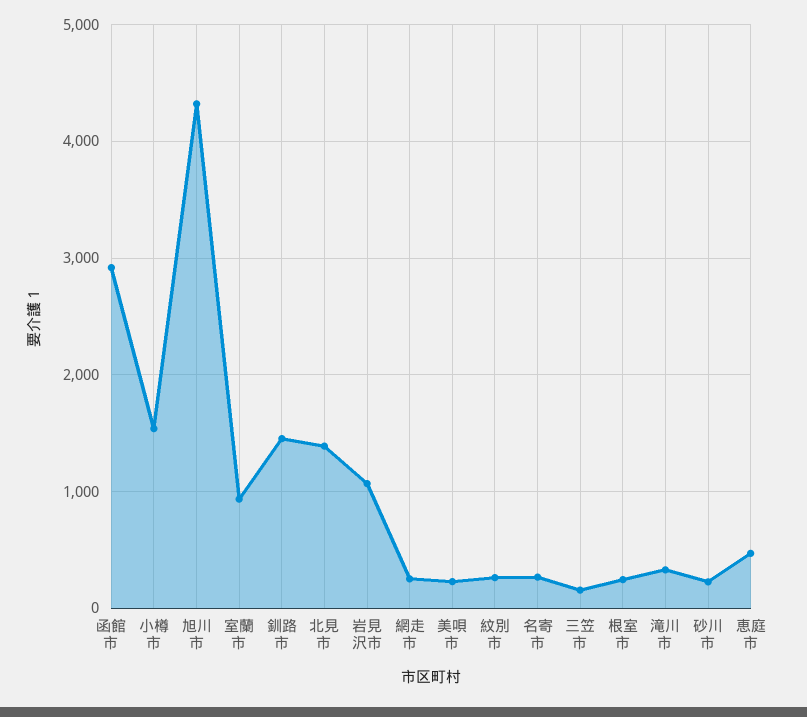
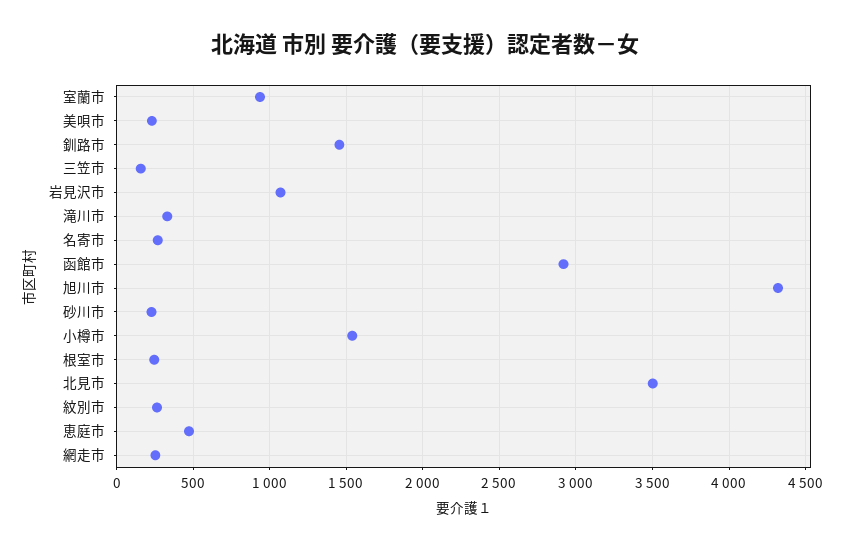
  {
    "函館市": 2900,
    "小樽市": 1550,
    "旭川市": 4300,
    "室蘭市": 950,
    "釧路市": 1450,
-   "北見市": 1400,
+   "北見市": 3500,
    "岩見沢市": 1050,
    "網走市": 250,
    "美唄市": 250,
    "紋別市": 250,
    "名寄市": 250,
    "三笠市": 150,
    "根室市": 250,
    "滝川市": 350,
    "砂川市": 250,
    "恵庭市": 450
  }

